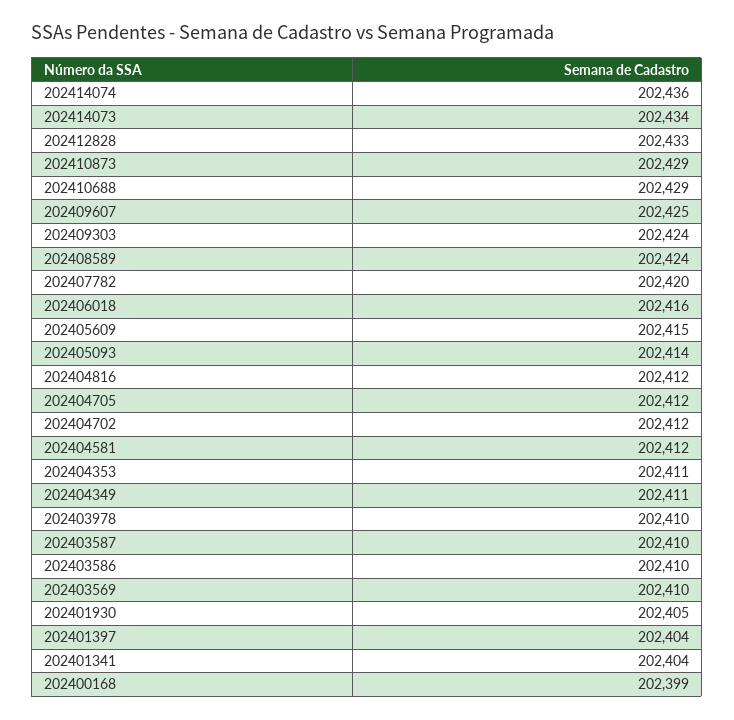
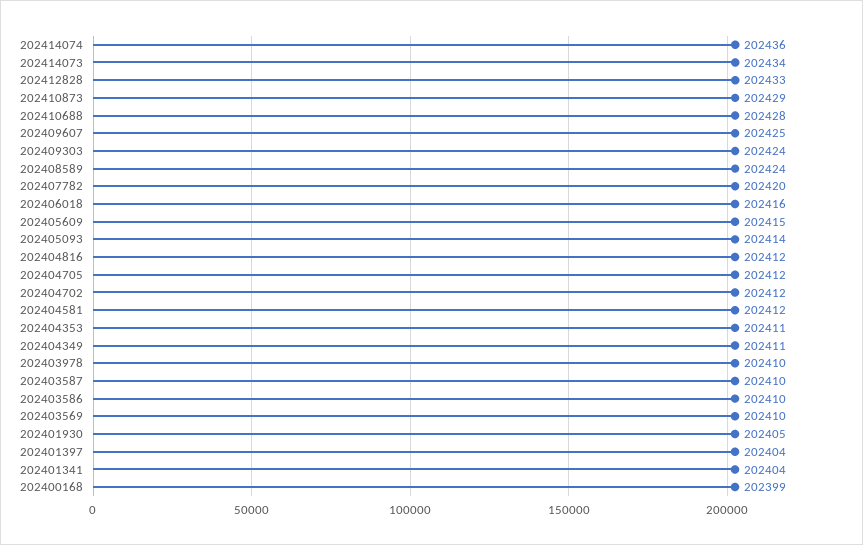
  {
    "202414074": 202436,
    "202414073": 202434,
    "202412828": 202433,
    "202410873": 202429,
-   "202410688": 202429,
+   "202410688": 202428,
    "202409607": 202425,
    "202409303": 202424,
    "202408589": 202424,
    "202407782": 202420,
    "202406018": 202416,
    "202405609": 202415,
    "202405093": 202414,
    "202404816": 202412,
    "202404705": 202412,
    "202404702": 202412,
    "202404581": 202412,
    "202404353": 202411,
    "202404349": 202411,
    "202403978": 202410,
    "202403587": 202410,
    "202403586": 202410,
    "202403569": 202410,
    "202401930": 202405,
    "202401397": 202404,
    "202401341": 202404,
    "202400168": 202399
  }

